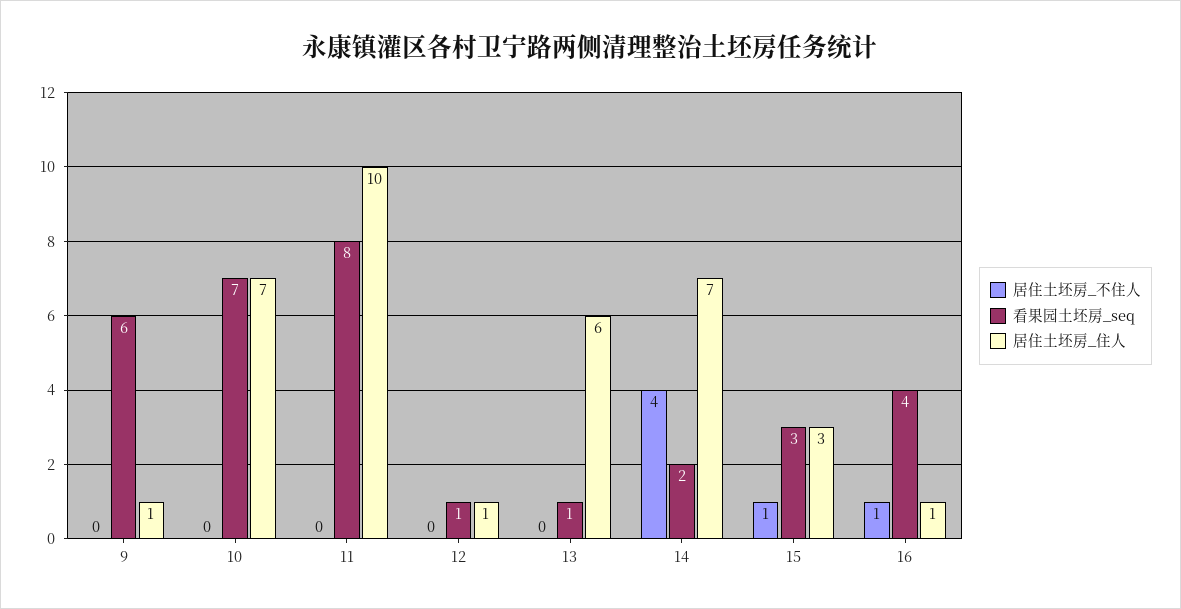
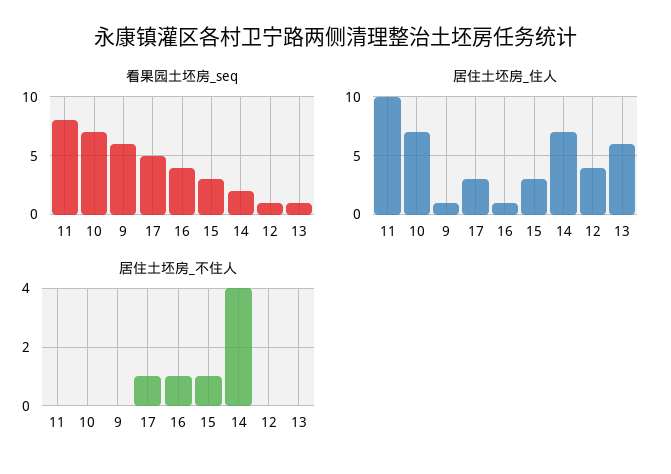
  {
    "居住土坯房_不住人": {
      "9": 0,
      "10": 0,
      "11": 0,
      "12": 0,
      "13": 0,
      "14": 4,
      "15": 1,
-     "16": 1
+     "16": 1,
+     "17": 1
    },
    "看果园土坯房_seq": {
      "9": 6,
      "10": 7,
      "11": 8,
      "12": 1,
      "13": 1,
      "14": 2,
      "15": 3,
-     "16": 4
+     "16": 4,
+     "17": 5
    },
    "居住土坯房_住人": {
      "9": 1,
      "10": 7,
      "11": 10,
-     "12": 1,
+     "12": 4,
      "13": 6,
      "14": 7,
      "15": 3,
-     "16": 1
+     "16": 1,
+     "17": 3
    }
  }

